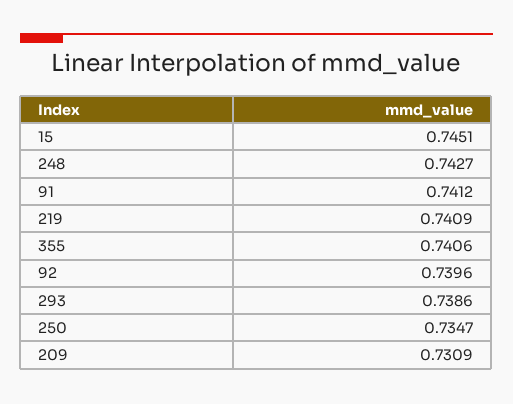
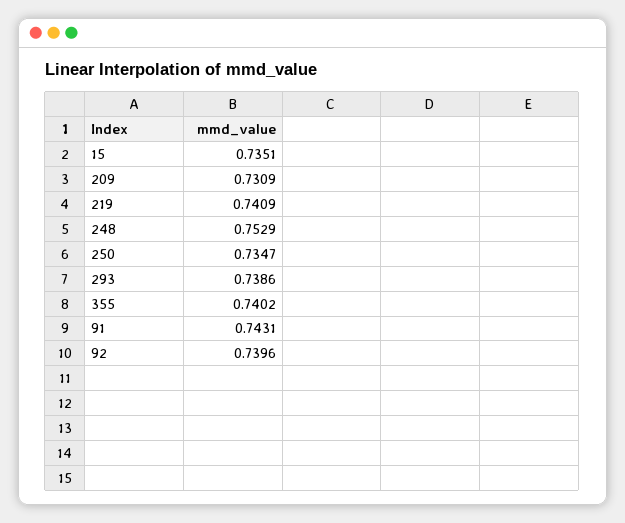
  {
-   "15": 0.7451,
+   "15": 0.7351,
-   "248": 0.7427,
+   "248": 0.7529,
-   "91": 0.7412,
+   "91": 0.7431,
    "219": 0.7409,
-   "355": 0.7406,
+   "355": 0.7402,
    "92": 0.7396,
    "293": 0.7386,
    "250": 0.7347,
    "209": 0.7309
  }

